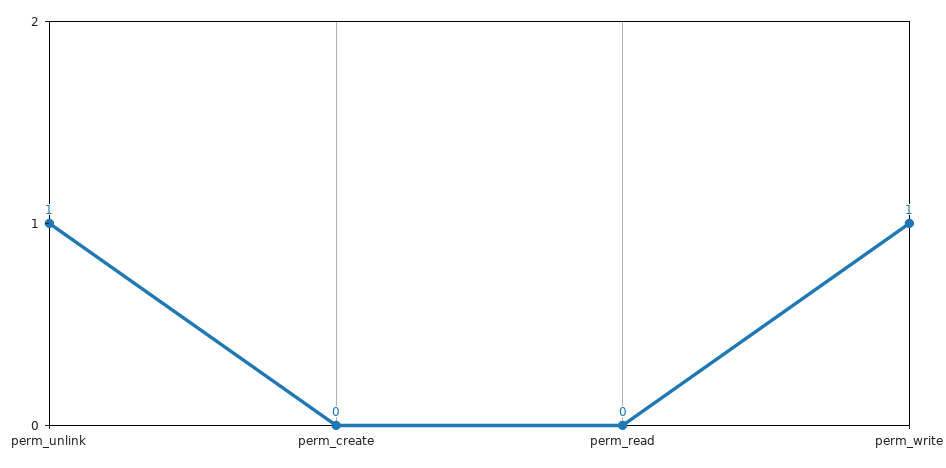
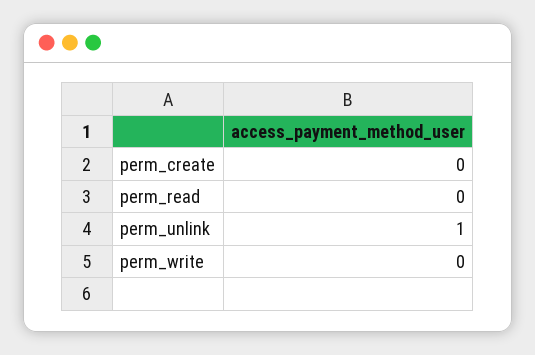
  {
    "perm_unlink": 1,
    "perm_create": 0,
    "perm_read": 0,
-   "perm_write": 1
+   "perm_write": 0
  }

